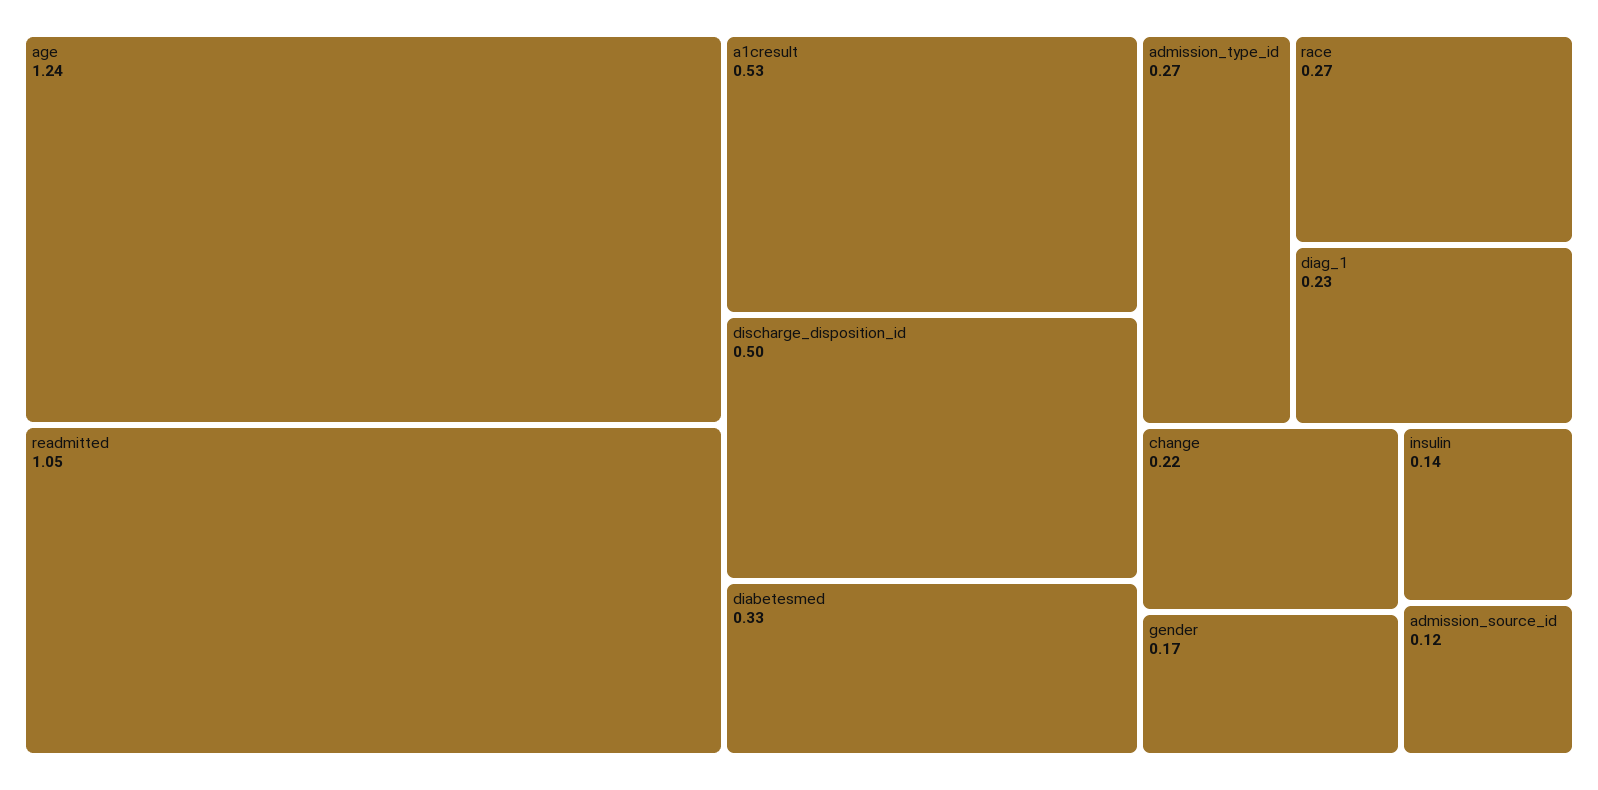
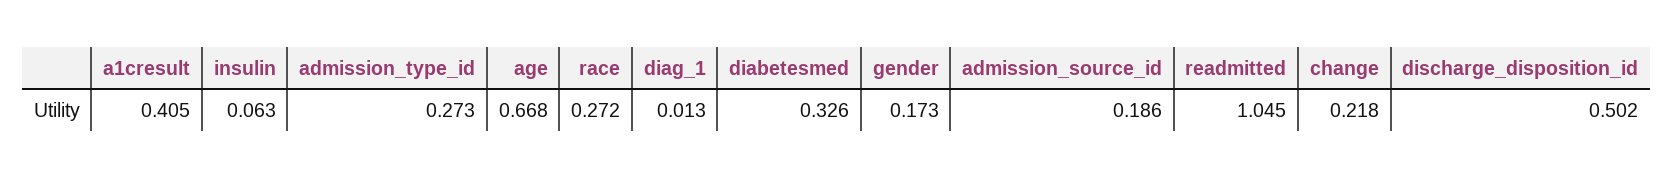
  {
-   "age": 1.24,
+   "age": 0.668,
    "readmitted": 1.045,
-   "a1cresult": 0.53,
+   "a1cresult": 0.405,
    "discharge_disposition_id": 0.502,
    "diabetesmed": 0.326,
    "admission_type_id": 0.273,
    "race": 0.272,
-   "diag_1": 0.23,
+   "diag_1": 0.013,
    "change": 0.218,
    "gender": 0.173,
-   "insulin": 0.14,
+   "insulin": 0.063,
-   "admission_source_id": 0.12
+   "admission_source_id": 0.186
  }

